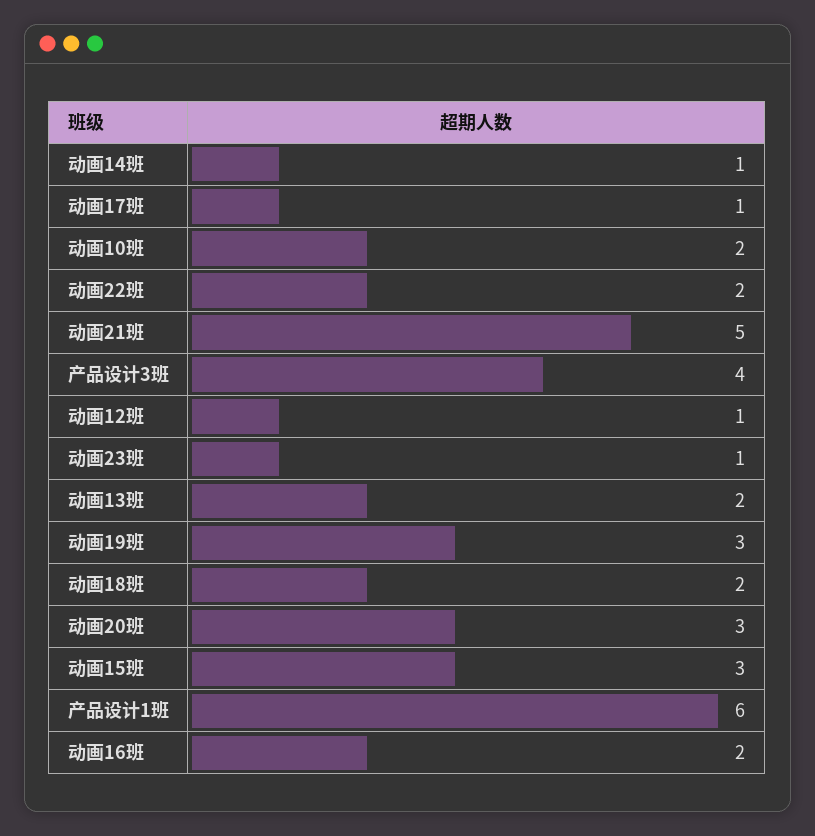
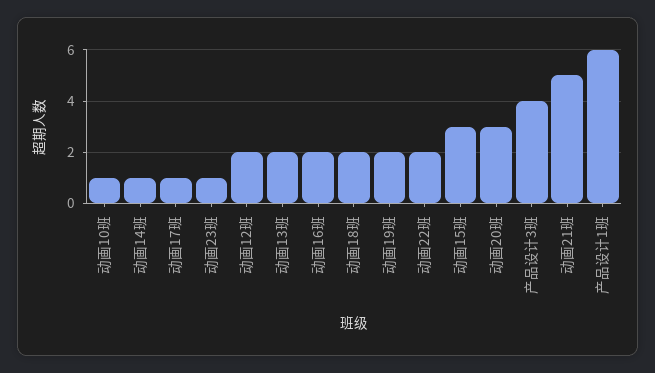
  {
    "动画14班": 1,
    "动画17班": 1,
-   "动画10班": 2,
+   "动画10班": 1,
    "动画22班": 2,
    "动画21班": 5,
    "产品设计3班": 4,
-   "动画12班": 1,
+   "动画12班": 2,
    "动画23班": 1,
    "动画13班": 2,
-   "动画19班": 3,
+   "动画19班": 2,
    "动画18班": 2,
    "动画20班": 3,
    "动画15班": 3,
    "产品设计1班": 6,
    "动画16班": 2
  }

